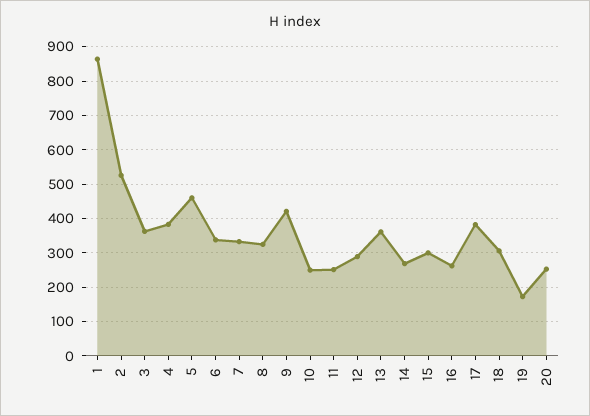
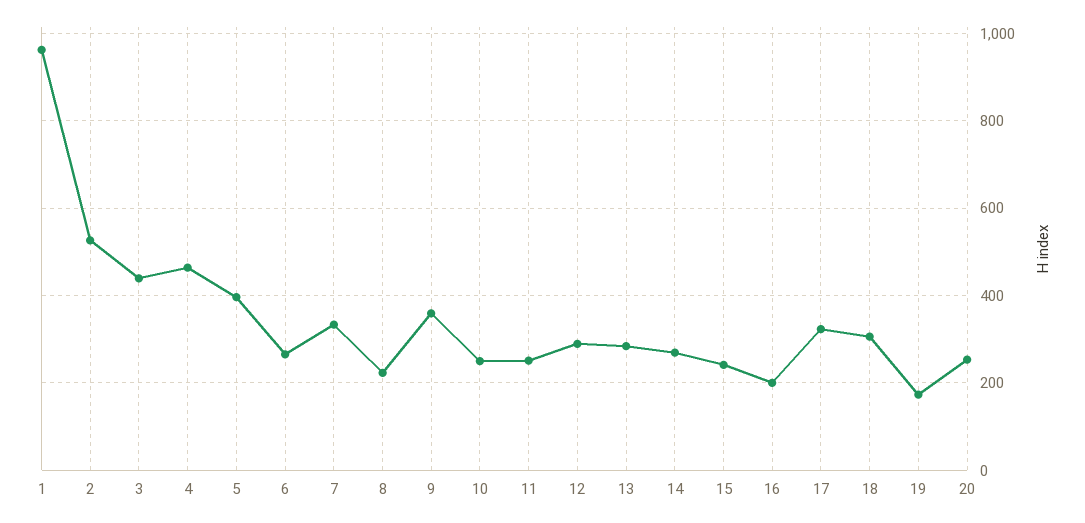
  {
-   "1": 860,
+   "1": 960,
    "2": 520,
-   "3": 360,
+   "3": 440,
-   "4": 380,
+   "4": 460,
-   "5": 460,
+   "5": 400,
-   "6": 340,
+   "6": 260,
    "7": 340,
-   "8": 320,
+   "8": 220,
-   "9": 420,
+   "9": 360,
    "10": 260,
    "11": 260,
    "12": 280,
-   "13": 360,
+   "13": 280,
    "14": 260,
-   "15": 300,
+   "15": 240,
-   "16": 260,
+   "16": 200,
-   "17": 380,
+   "17": 320,
    "18": 300,
    "19": 180,
    "20": 260
  }

